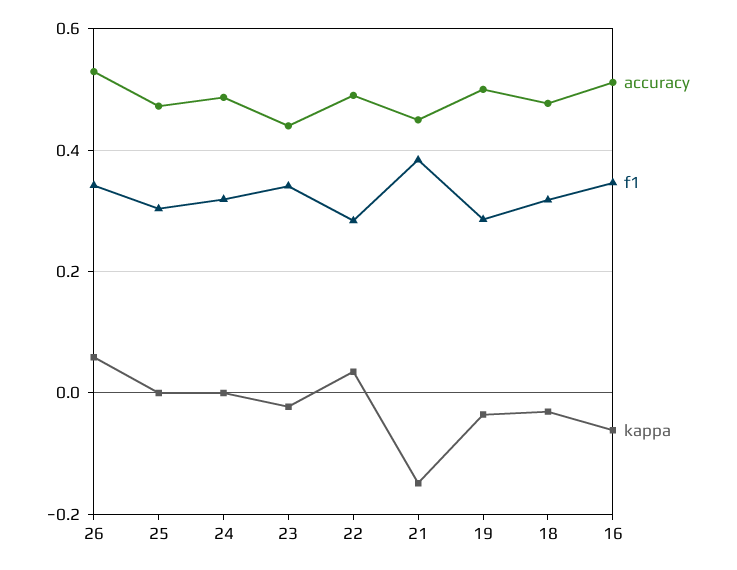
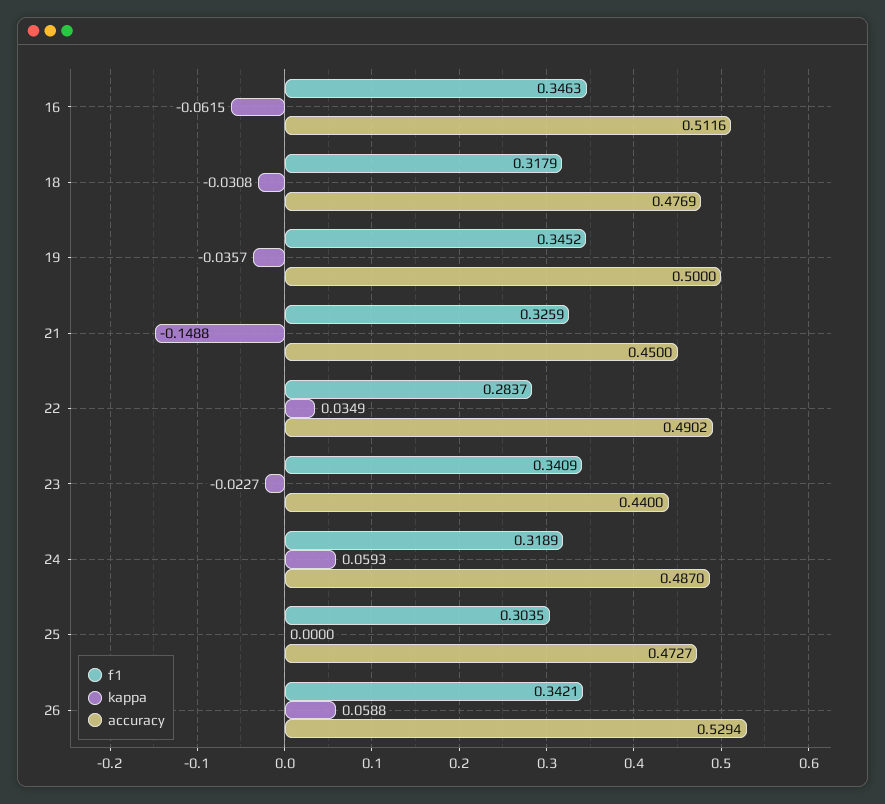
  {
    "accuracy": {
      "26": 0.5294,
      "25": 0.4727,
      "24": 0.487,
      "23": 0.44,
      "22": 0.4902,
      "21": 0.45,
      "19": 0.5,
      "18": 0.4769,
      "16": 0.5116
    },
    "f1": {
      "26": 0.3421,
      "25": 0.3035,
      "24": 0.3189,
      "23": 0.3409,
      "22": 0.2837,
-     "21": 0.38,
+     "21": 0.3259,
-     "19": 0.28,
+     "19": 0.3452,
      "18": 0.3179,
      "16": 0.3463
    },
    "kappa": {
      "26": 0.0588,
      "25": 0,
-     "24": 0,
+     "24": 0.0593,
      "23": -0.0227,
      "22": 0.0349,
      "21": -0.1488,
      "19": -0.0357,
      "18": -0.0308,
      "16": -0.0615
    }
  }

